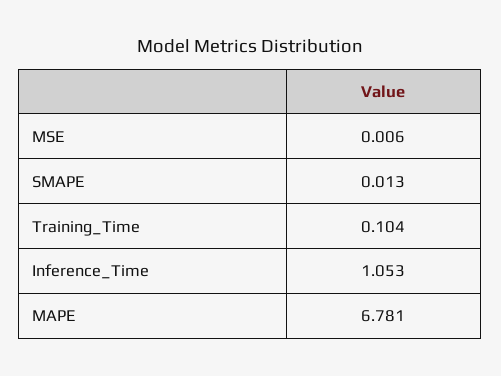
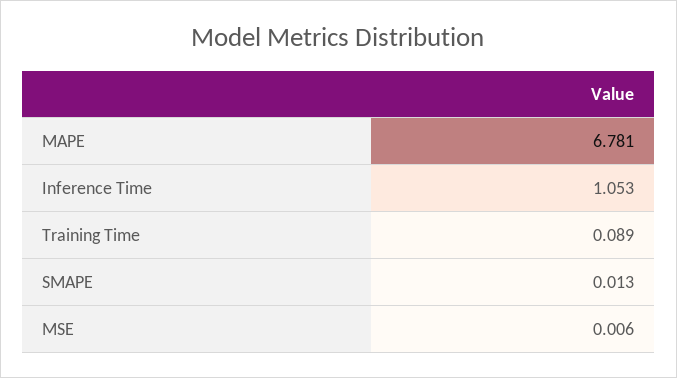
  {
    "MSE": 0.006,
    "SMAPE": 0.013,
-   "Training_Time": 0.104,
+   "Training_Time": 0.089,
    "Inference_Time": 1.053,
    "MAPE": 6.781
  }

